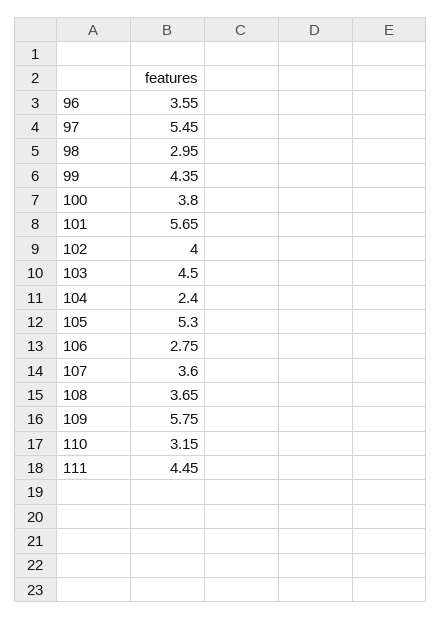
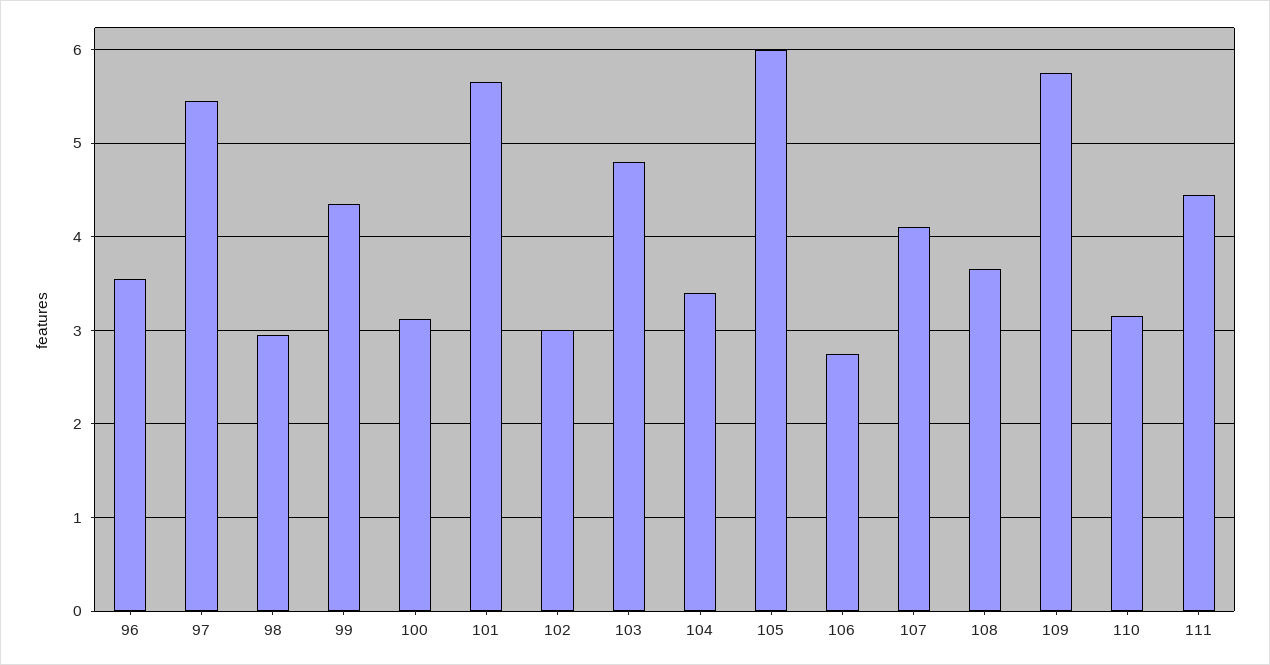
  {
    "96": 3.55,
    "97": 5.45,
    "98": 2.95,
    "99": 4.35,
-   "100": 3.8,
+   "100": 3.1,
    "101": 5.65,
-   "102": 4,
+   "102": 3,
-   "103": 4.5,
+   "103": 4.8,
-   "104": 2.4,
+   "104": 3.4,
-   "105": 5.3,
+   "105": 6,
    "106": 2.75,
-   "107": 3.6,
+   "107": 4.1,
    "108": 3.65,
    "109": 5.75,
    "110": 3.15,
    "111": 4.45
  }

